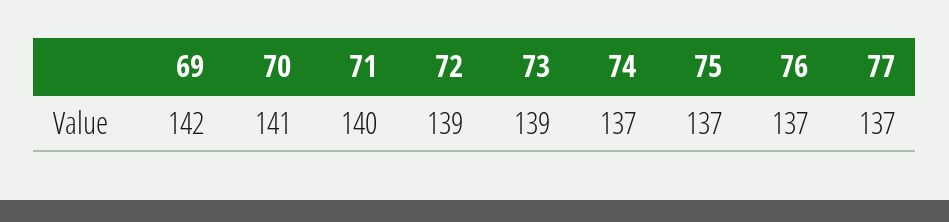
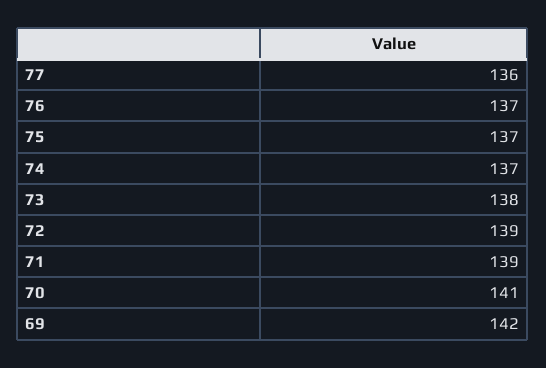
  {
    "69": 142,
    "70": 141,
-   "71": 140,
+   "71": 139,
    "72": 139,
-   "73": 139,
+   "73": 138,
    "74": 137,
    "75": 137,
    "76": 137,
-   "77": 137
+   "77": 136
  }

